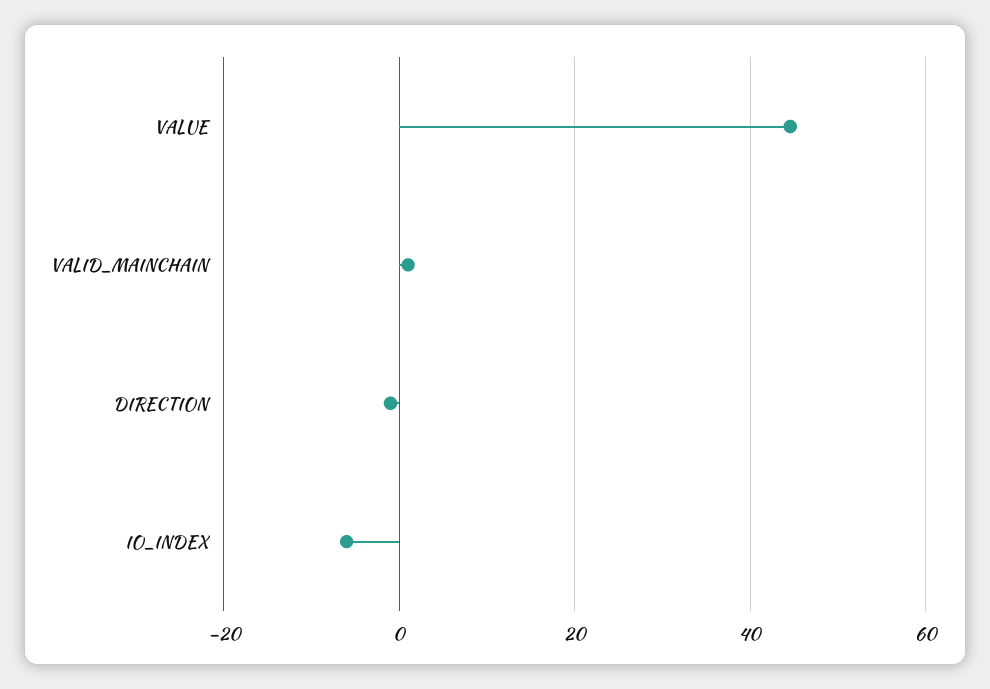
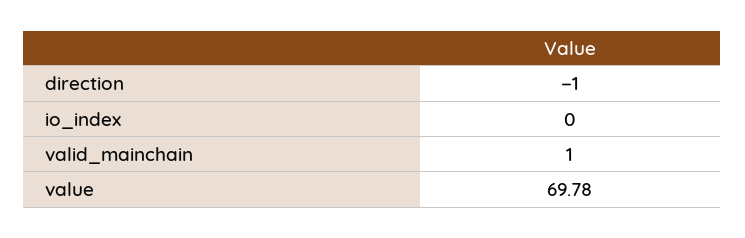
  {
-   "VALUE": 44,
+   "VALUE": 69.78,
    "VALID_MAINCHAIN": 1,
    "DIRECTION": -1,
-   "IO_INDEX": -6
+   "IO_INDEX": 0
  }

